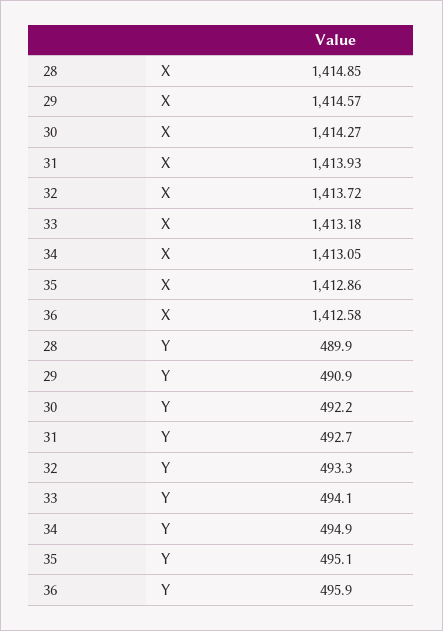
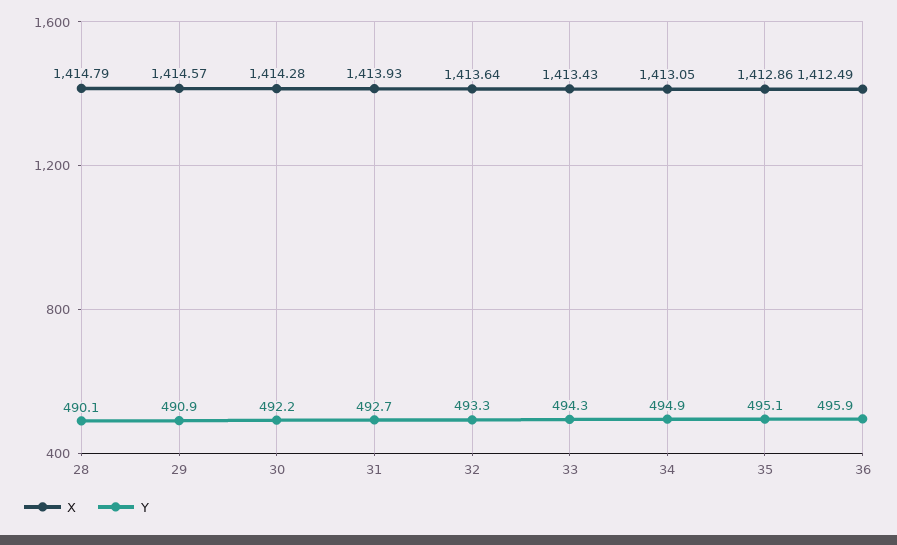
  {
    "X": {
-     "28": 1414.85,
+     "28": 1414.79,
      "29": 1414.57,
-     "30": 1414.27,
+     "30": 1414.28,
      "31": 1413.93,
-     "32": 1413.72,
+     "32": 1413.64,
-     "33": 1413.18,
+     "33": 1413.43,
      "34": 1413.05,
      "35": 1412.86,
-     "36": 1412.58
+     "36": 1412.49
    },
    "Y": {
-     "28": 489.9,
+     "28": 490.1,
      "29": 490.9,
      "30": 492.2,
      "31": 492.7,
      "32": 493.3,
-     "33": 494.1,
+     "33": 494.3,
      "34": 494.9,
      "35": 495.1,
      "36": 495.9
    }
  }

